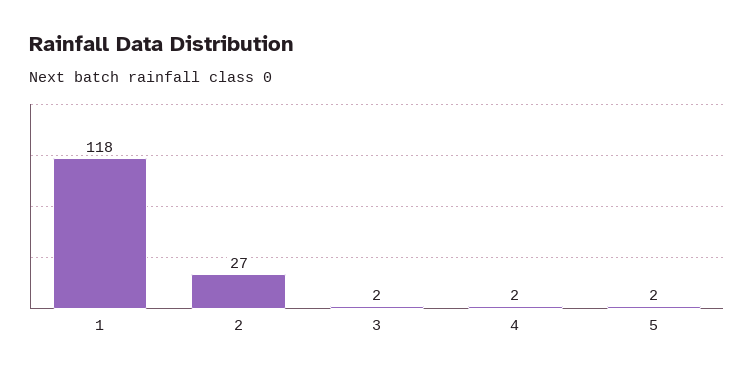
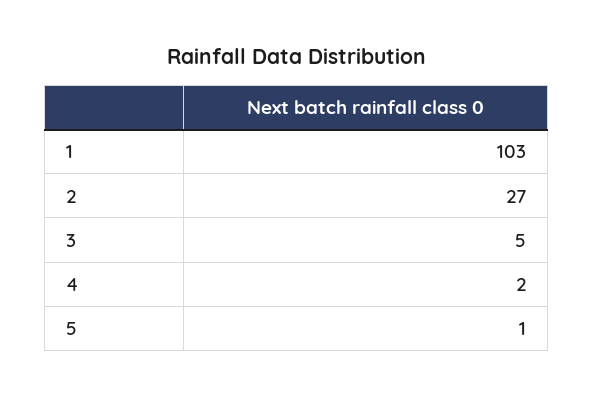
  {
-   "1": 118,
+   "1": 103,
    "2": 27,
-   "3": 2,
+   "3": 5,
    "4": 2,
-   "5": 2
+   "5": 1
  }

